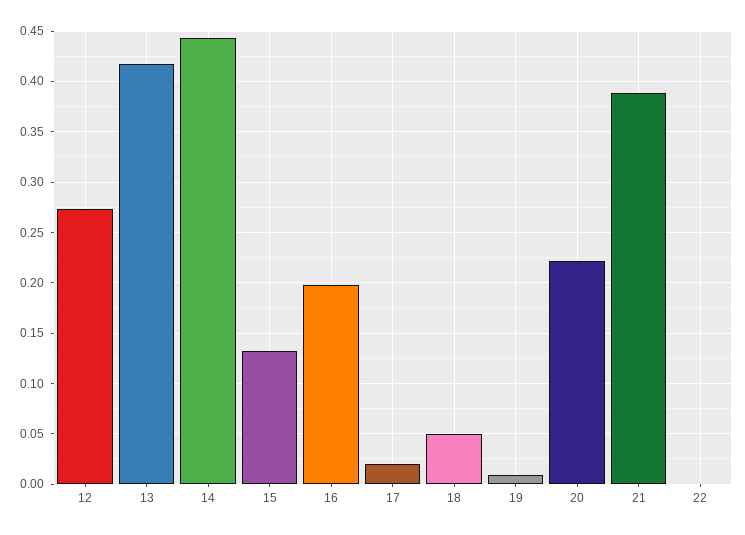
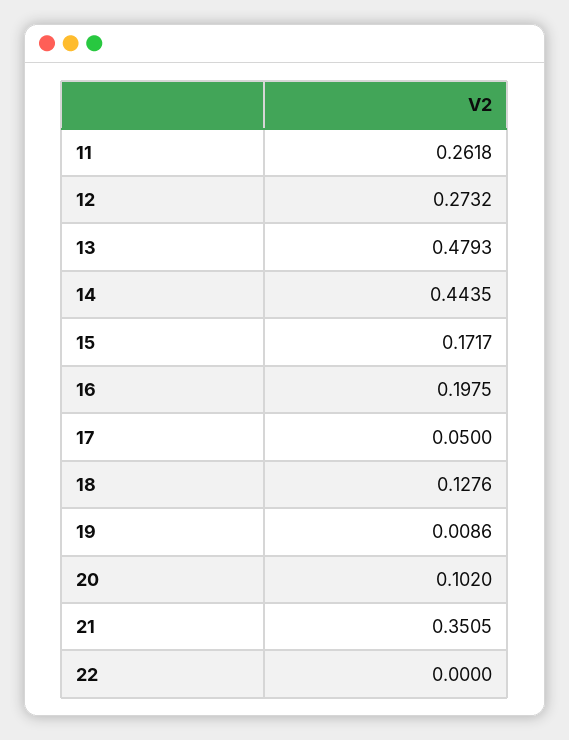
  {
    "12": 0.2732,
-   "13": 0.42,
+   "13": 0.4793,
    "14": 0.4435,
-   "15": 0.13,
+   "15": 0.1717,
    "16": 0.1975,
-   "17": 0.02,
+   "17": 0.05,
-   "18": 0.05,
+   "18": 0.1276,
    "19": 0.0086,
-   "20": 0.22,
+   "20": 0.102,
-   "21": 0.39,
+   "21": 0.3505,
-   "22": 0
+   "22": 0,
+   "11": 0.2618
  }

